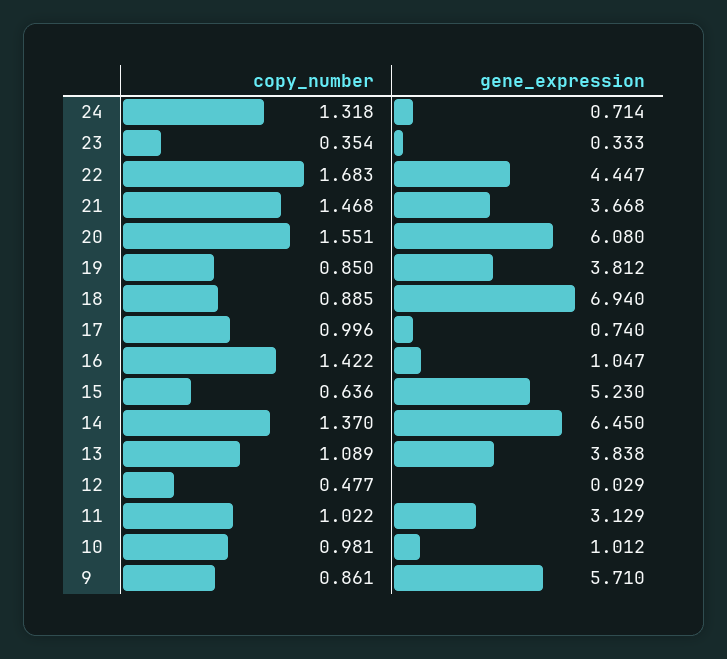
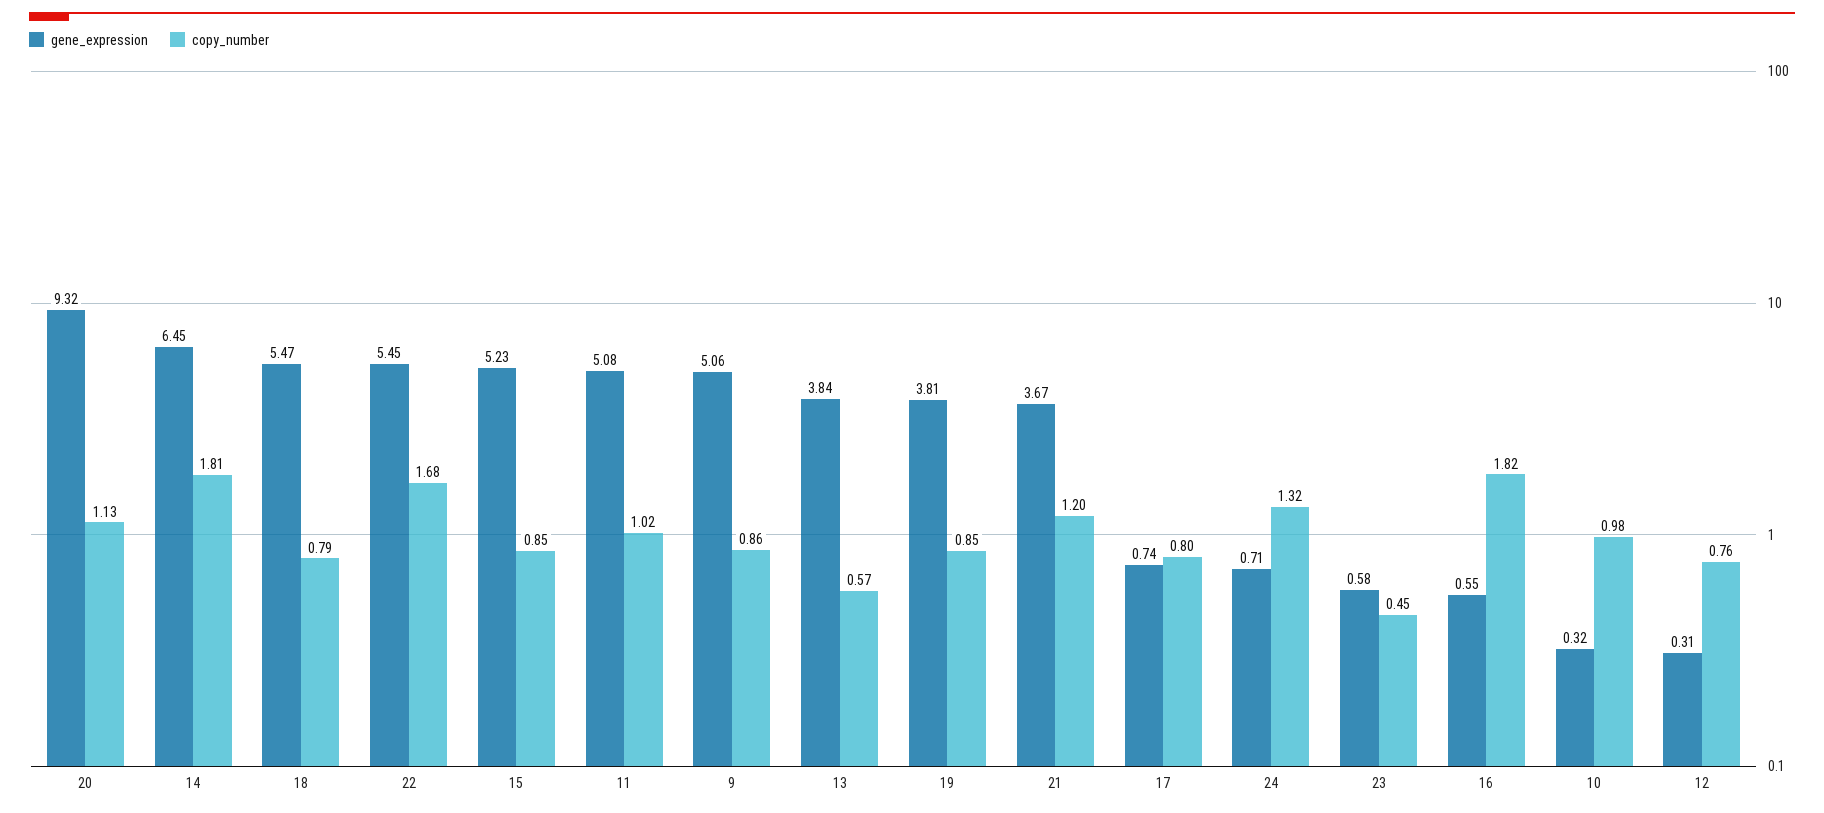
  {
    "copy_number": {
      "24": 1.318,
-     "23": 0.354,
+     "23": 0.45,
      "22": 1.683,
-     "21": 1.468,
+     "21": 1.2,
-     "20": 1.551,
+     "20": 1.13,
      "19": 0.85,
-     "18": 0.885,
+     "18": 0.79,
-     "17": 0.996,
+     "17": 0.8,
-     "16": 1.422,
+     "16": 1.82,
-     "15": 0.636,
+     "15": 0.85,
-     "14": 1.37,
+     "14": 1.81,
-     "13": 1.089,
+     "13": 0.57,
-     "12": 0.477,
+     "12": 0.76,
      "11": 1.022,
      "10": 0.981,
      "9": 0.861
    },
    "gene_expression": {
      "24": 0.714,
-     "23": 0.333,
+     "23": 0.58,
-     "22": 4.447,
+     "22": 5.45,
      "21": 3.668,
-     "20": 6.08,
+     "20": 9.32,
      "19": 3.812,
-     "18": 6.94,
+     "18": 5.47,
      "17": 0.74,
-     "16": 1.047,
+     "16": 0.55,
      "15": 5.23,
      "14": 6.45,
      "13": 3.838,
-     "12": 0.029,
+     "12": 0.31,
-     "11": 3.129,
+     "11": 5.08,
-     "10": 1.012,
+     "10": 0.32,
-     "9": 5.71
+     "9": 5.06
    }
  }

